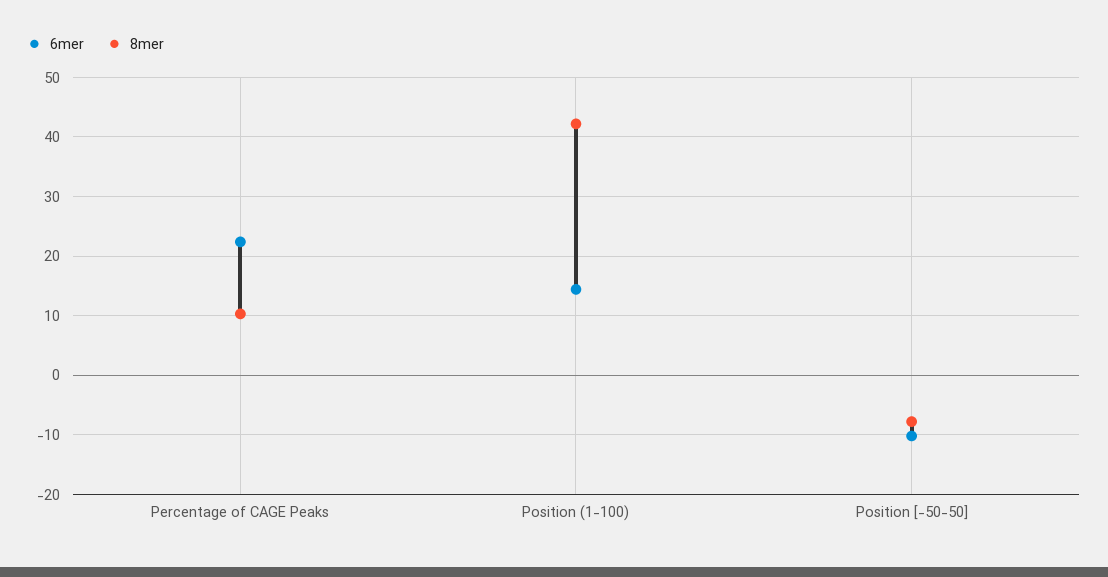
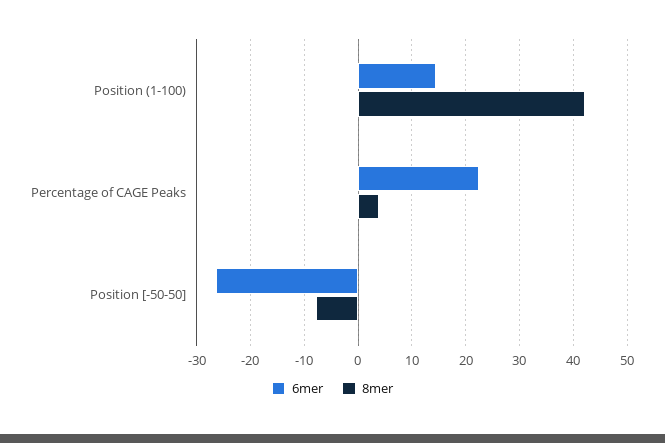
  {
    "6mer": {
      "Percentage of CAGE Peaks": 22,
      "Position (1-100)": 14,
-     "Position [-50-50]": -10
+     "Position [-50-50]": -26
    },
    "8mer": {
-     "Percentage of CAGE Peaks": 10,
+     "Percentage of CAGE Peaks": 4,
      "Position (1-100)": 42,
      "Position [-50-50]": -8
    }
  }

